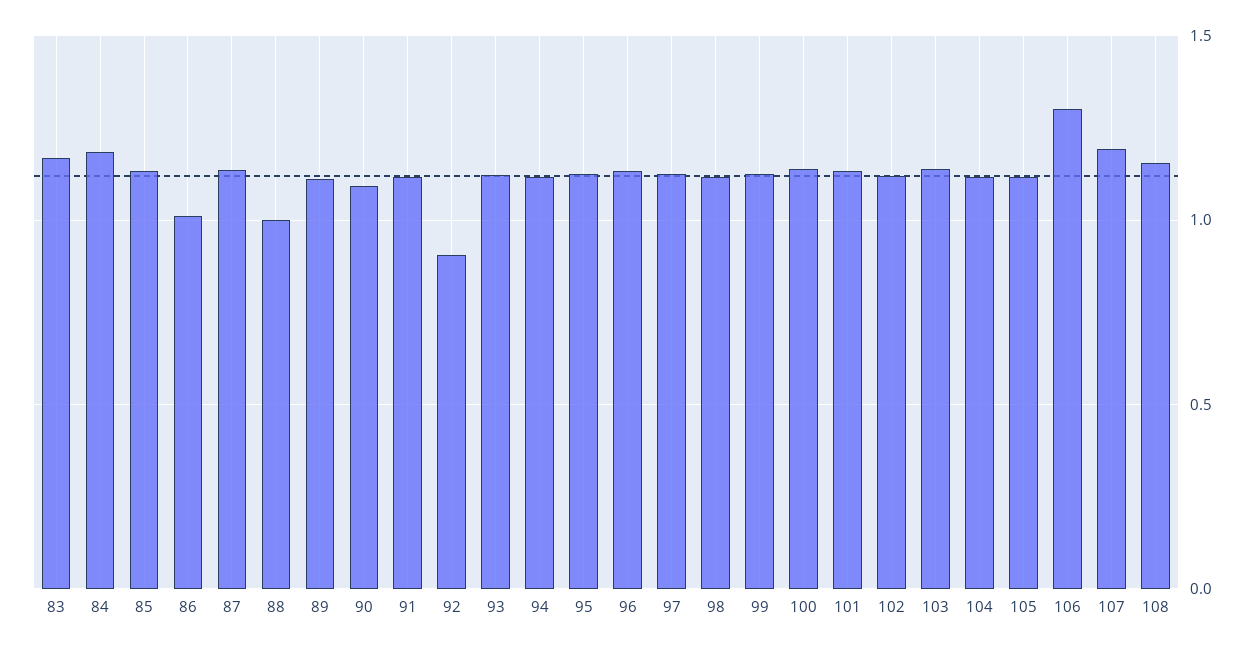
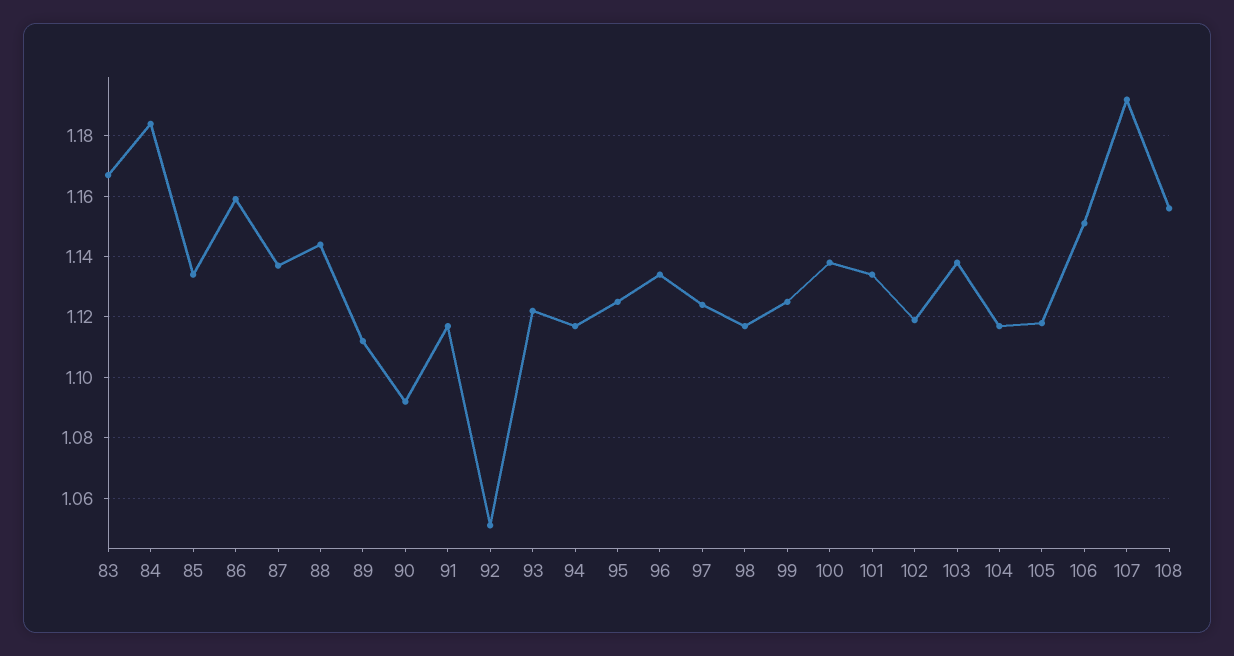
  {
    "83": 1.165,
    "84": 1.185,
    "85": 1.135,
-   "86": 1,
+   "86": 1.16,
    "87": 1.135,
-   "88": 1,
+   "88": 1.145,
    "89": 1.11,
    "90": 1.09,
    "91": 1.115,
-   "92": 0.9,
+   "92": 1.05,
    "93": 1.12,
    "94": 1.115,
    "95": 1.125,
    "96": 1.135,
    "97": 1.125,
    "98": 1.115,
    "99": 1.125,
    "100": 1.14,
    "101": 1.135,
    "102": 1.12,
    "103": 1.14,
    "104": 1.115,
    "105": 1.12,
-   "106": 1.3,
+   "106": 1.15,
    "107": 1.19,
    "108": 1.155
  }

